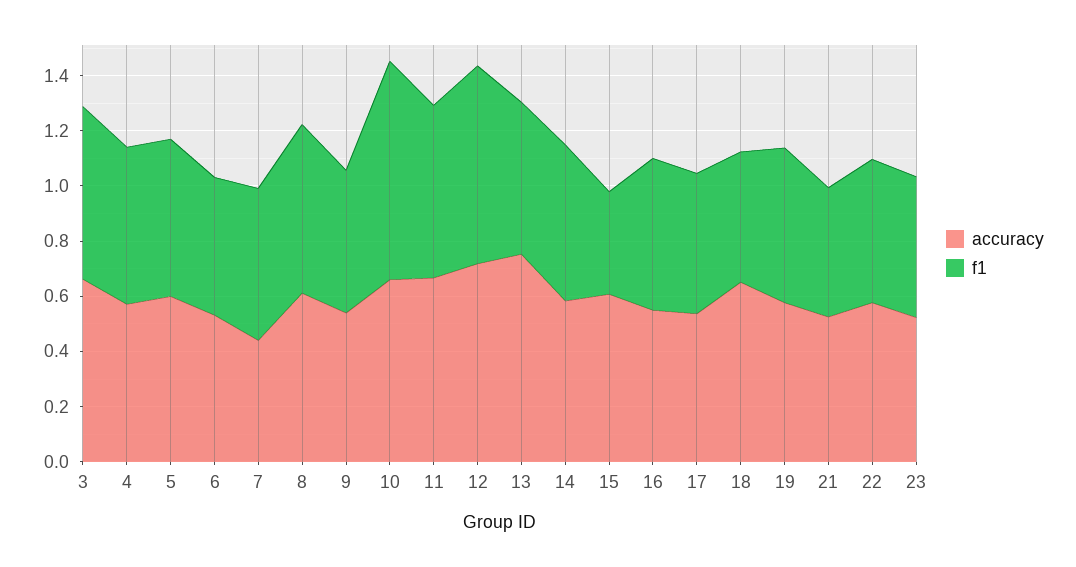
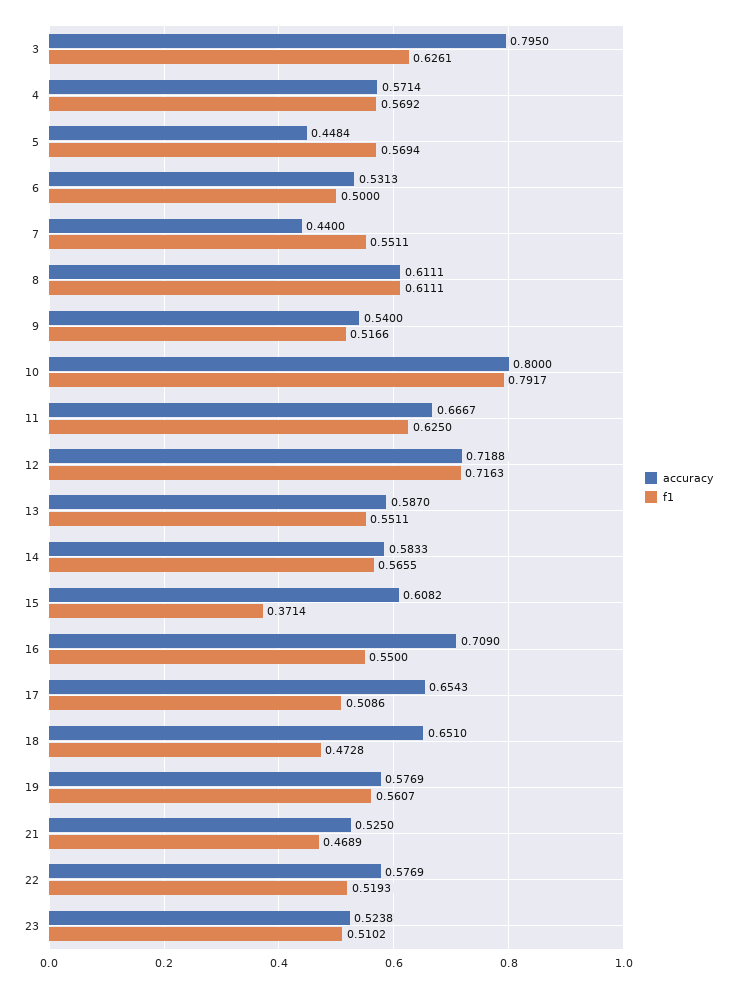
  {
    "accuracy": {
-     "3": 0.65,
+     "3": 0.795,
      "4": 0.5714,
-     "5": 0.6,
+     "5": 0.4484,
      "6": 0.5313,
      "7": 0.44,
      "8": 0.6111,
      "9": 0.54,
-     "10": 0.65,
+     "10": 0.8,
      "11": 0.6667,
      "12": 0.7188,
-     "13": 0.75,
+     "13": 0.587,
      "14": 0.5833,
      "15": 0.6082,
-     "16": 0.55,
+     "16": 0.709,
-     "17": 0.55,
+     "17": 0.6543,
      "18": 0.651,
      "19": 0.5769,
      "21": 0.525,
      "22": 0.5769,
      "23": 0.5238
    },
    "f1": {
      "3": 0.6261,
      "4": 0.5692,
      "5": 0.5694,
      "6": 0.5,
      "7": 0.5511,
      "8": 0.6111,
      "9": 0.5166,
      "10": 0.7917,
      "11": 0.625,
      "12": 0.7163,
      "13": 0.5511,
      "14": 0.5655,
      "15": 0.3714,
      "16": 0.55,
      "17": 0.5086,
      "18": 0.4728,
      "19": 0.5607,
      "21": 0.4689,
      "22": 0.5193,
      "23": 0.5102
    }
  }

